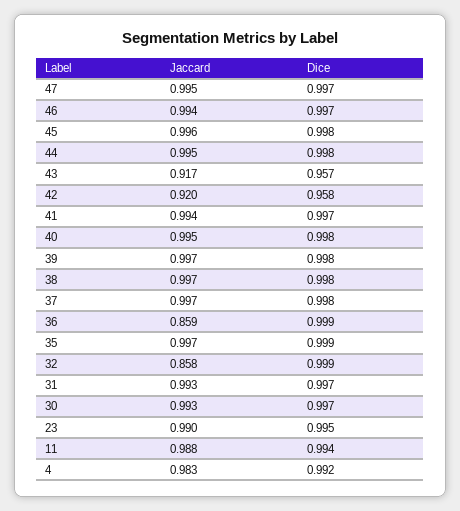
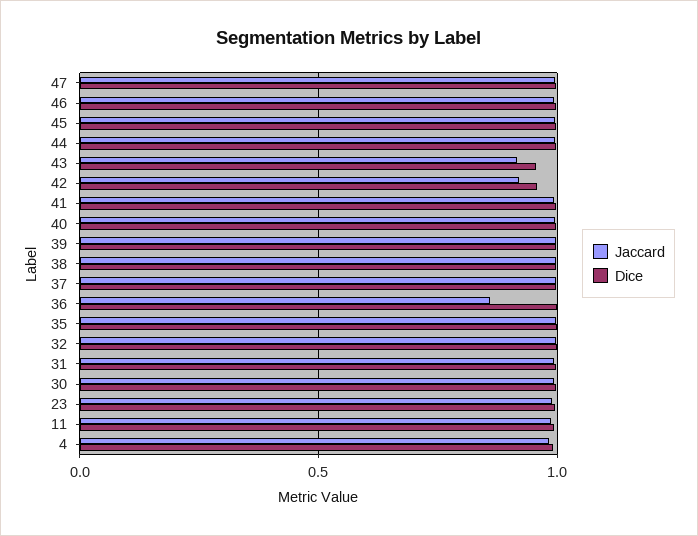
  {
    "Jaccard": {
      "47": 0.995,
      "46": 0.994,
      "45": 0.996,
      "44": 0.995,
      "43": 0.917,
      "42": 0.92,
      "41": 0.994,
      "40": 0.995,
      "39": 0.997,
      "38": 0.997,
      "37": 0.997,
      "36": 0.859,
      "35": 0.997,
-     "32": 0.858,
+     "32": 1,
      "31": 0.993,
      "30": 0.993,
      "23": 0.99,
      "11": 0.988,
      "4": 0.983
    },
    "Dice": {
      "47": 0.997,
      "46": 0.997,
      "45": 0.998,
      "44": 0.998,
      "43": 0.957,
      "42": 0.958,
      "41": 0.997,
      "40": 0.998,
      "39": 0.998,
      "38": 0.998,
      "37": 0.998,
      "36": 0.999,
      "35": 0.999,
      "32": 0.999,
      "31": 0.997,
      "30": 0.997,
      "23": 0.995,
      "11": 0.994,
      "4": 0.992
    }
  }

